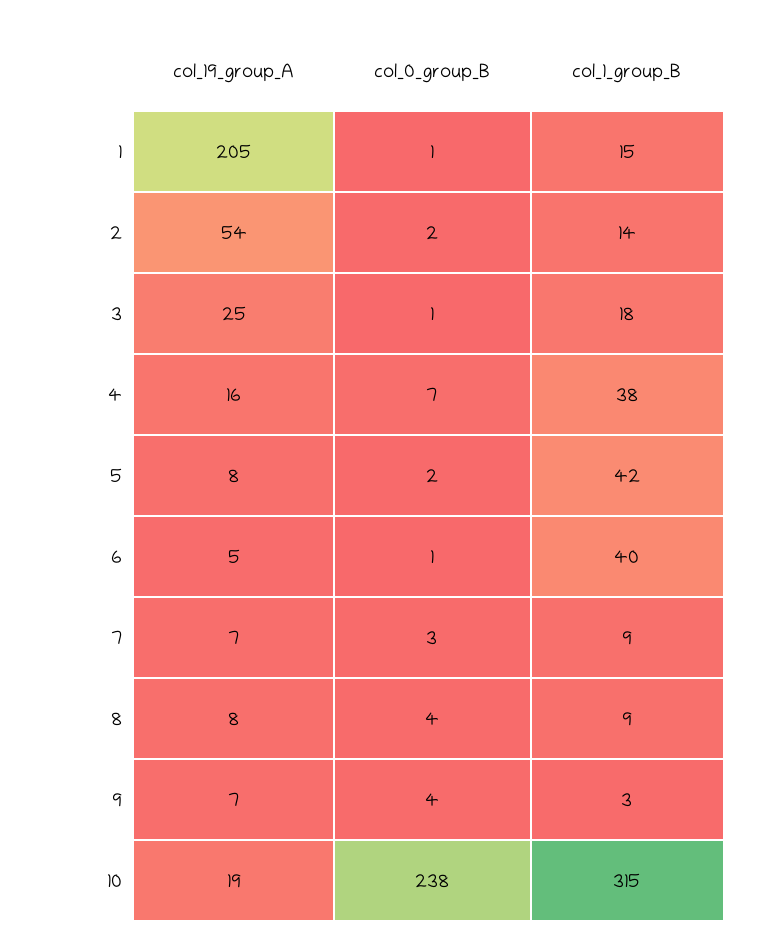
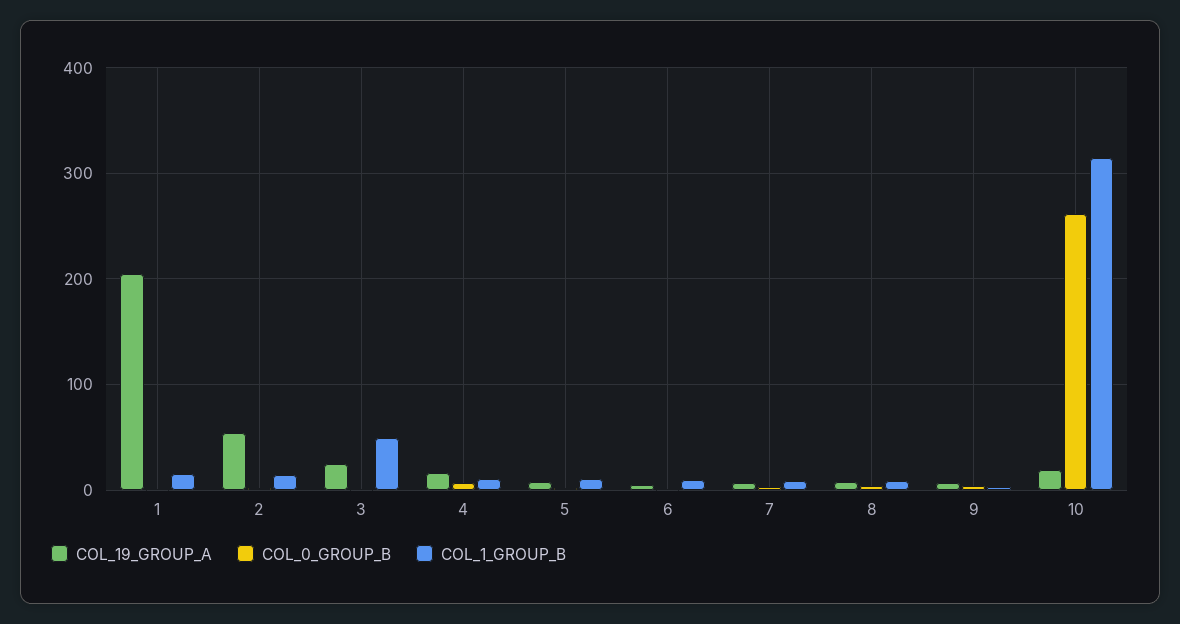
  {
    "col_19_group_A": {
      "1": 205,
      "2": 54,
      "3": 25,
      "4": 16,
      "5": 8,
      "6": 5,
      "7": 7,
      "8": 8,
      "9": 7,
      "10": 19
    },
    "col_0_group_B": {
      "1": 1,
      "2": 2,
      "3": 1,
      "4": 7,
      "5": 2,
      "6": 1,
      "7": 3,
      "8": 4,
      "9": 4,
-     "10": 238
+     "10": 260
    },
    "col_1_group_B": {
      "1": 15,
      "2": 14,
-     "3": 18,
+     "3": 50,
-     "4": 38,
+     "4": 10,
-     "5": 42,
+     "5": 10,
-     "6": 40,
+     "6": 10,
      "7": 9,
      "8": 9,
      "9": 3,
      "10": 315
    }
  }

